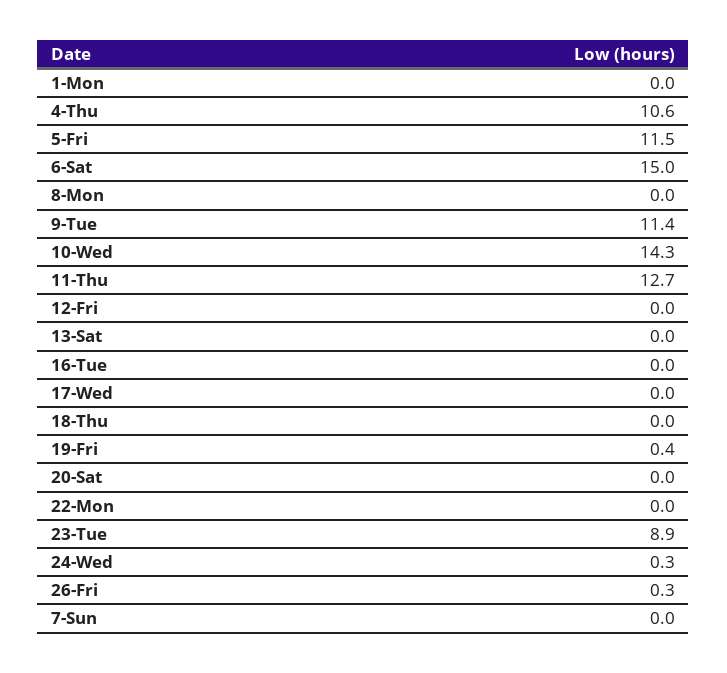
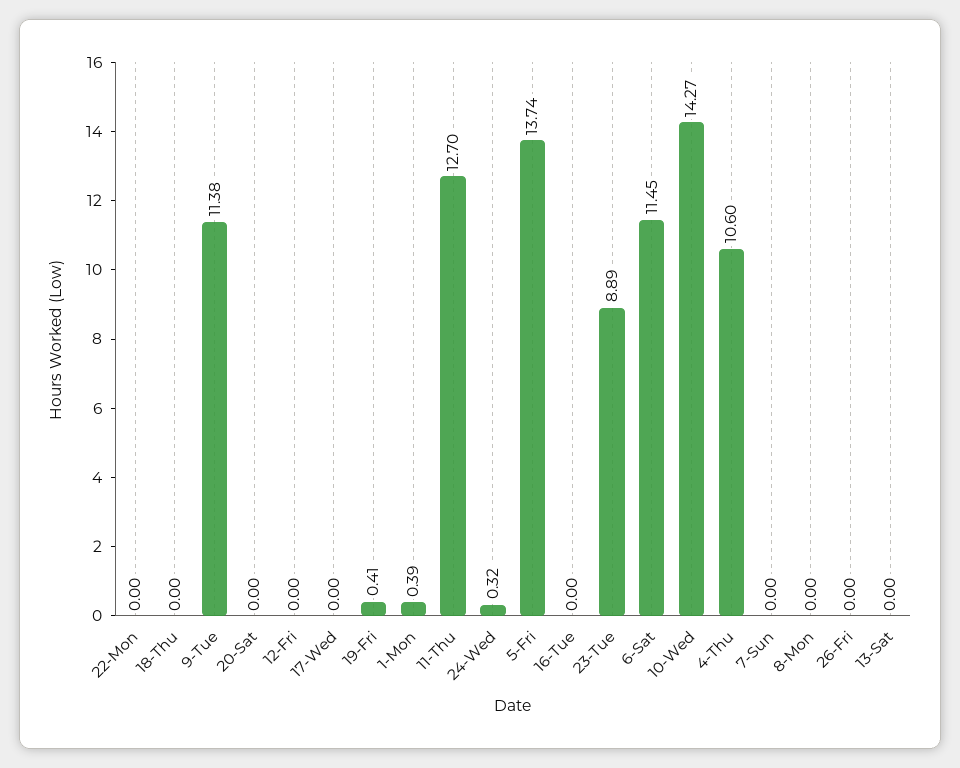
  {
-   "1-Mon": 0,
+   "1-Mon": 0.39,
    "4-Thu": 10.6,
-   "5-Fri": 11.5,
+   "5-Fri": 13.74,
-   "6-Sat": 15,
+   "6-Sat": 11.45,
    "8-Mon": 0,
    "9-Tue": 11.38,
    "10-Wed": 14.27,
    "11-Thu": 12.7,
    "12-Fri": 0,
    "13-Sat": 0,
    "16-Tue": 0,
    "17-Wed": 0,
    "18-Thu": 0,
    "19-Fri": 0.41,
    "20-Sat": 0,
    "22-Mon": 0,
    "23-Tue": 8.89,
    "24-Wed": 0.32,
-   "26-Fri": 0.3,
+   "26-Fri": 0,
    "7-Sun": 0
  }

